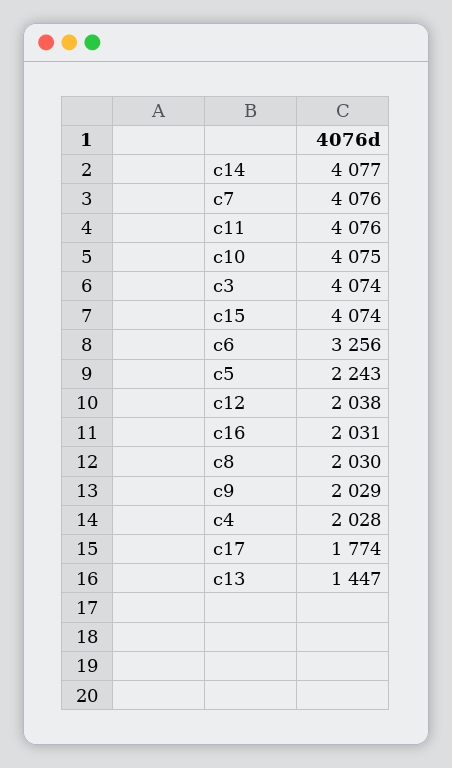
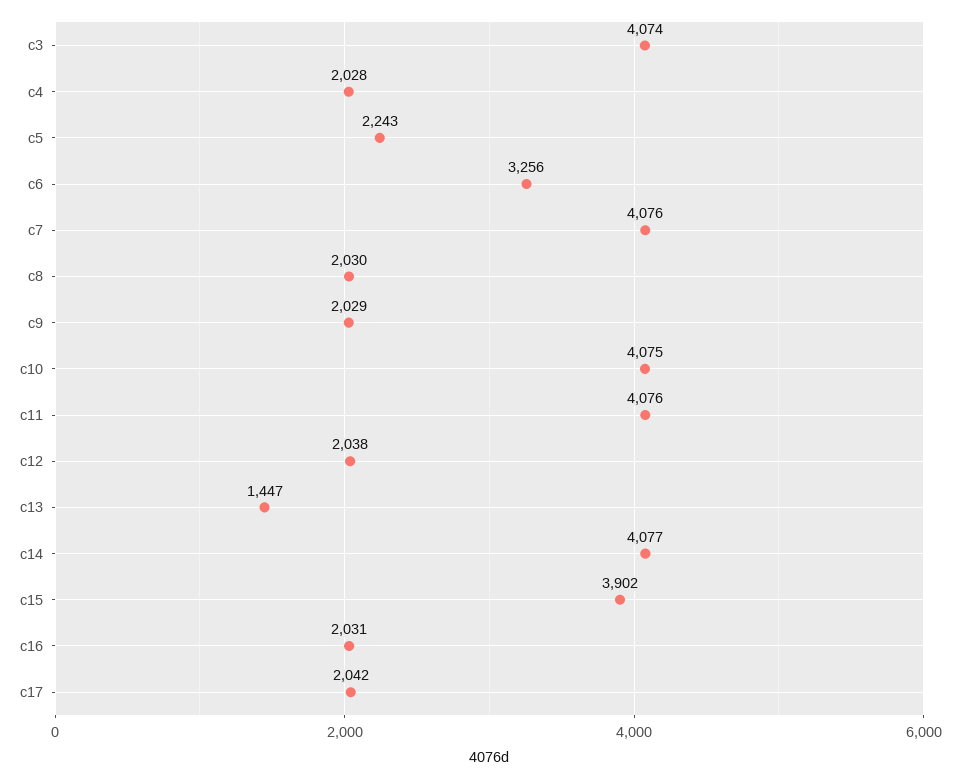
  {
    "c14": 4077,
    "c7": 4076,
    "c11": 4076,
    "c10": 4075,
    "c3": 4074,
-   "c15": 4074,
+   "c15": 3902,
    "c6": 3256,
    "c5": 2243,
    "c12": 2038,
    "c16": 2031,
    "c8": 2030,
    "c9": 2029,
    "c4": 2028,
-   "c17": 1774,
+   "c17": 2042,
    "c13": 1447
  }

